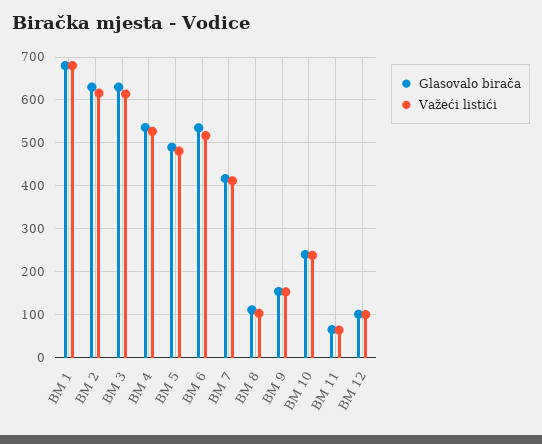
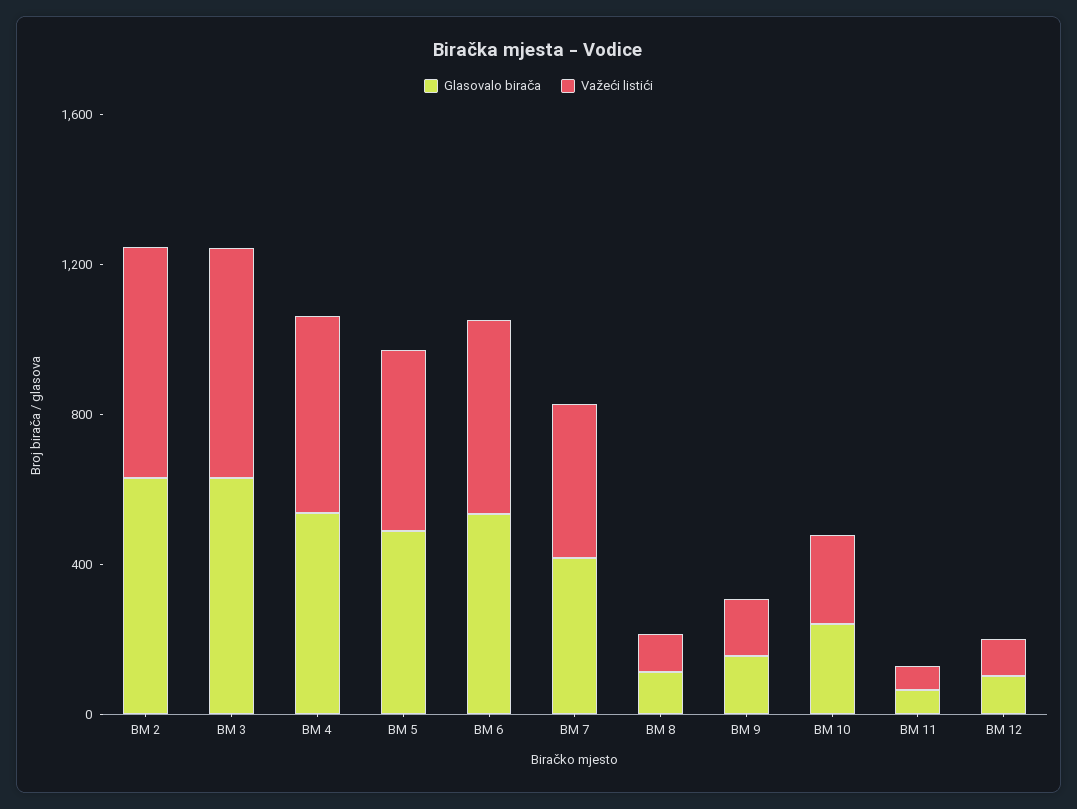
  {
    "Glasovalo birača": {
-     "BM 1": 680,
      "BM 2": 640,
      "BM 3": 640,
      "BM 4": 540,
      "BM 5": 500,
      "BM 6": 540,
      "BM 7": 420,
      "BM 8": 120,
      "BM 9": 160,
      "BM 10": 240,
      "BM 11": 60,
      "BM 12": 100
    },
    "Važeći listići": {
-     "BM 1": 680,
      "BM 2": 620,
      "BM 3": 620,
      "BM 4": 520,
      "BM 5": 480,
      "BM 6": 520,
      "BM 7": 420,
      "BM 8": 100,
      "BM 9": 160,
      "BM 10": 240,
      "BM 11": 60,
      "BM 12": 100
    }
  }

